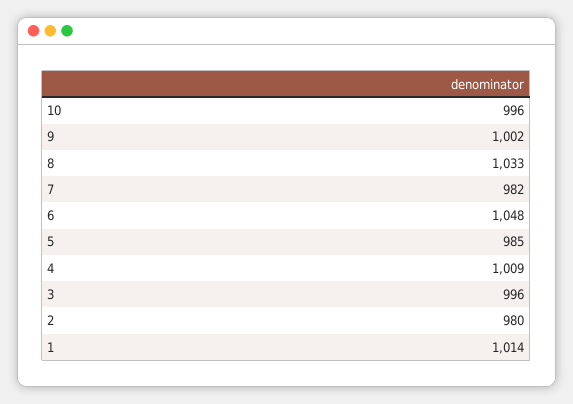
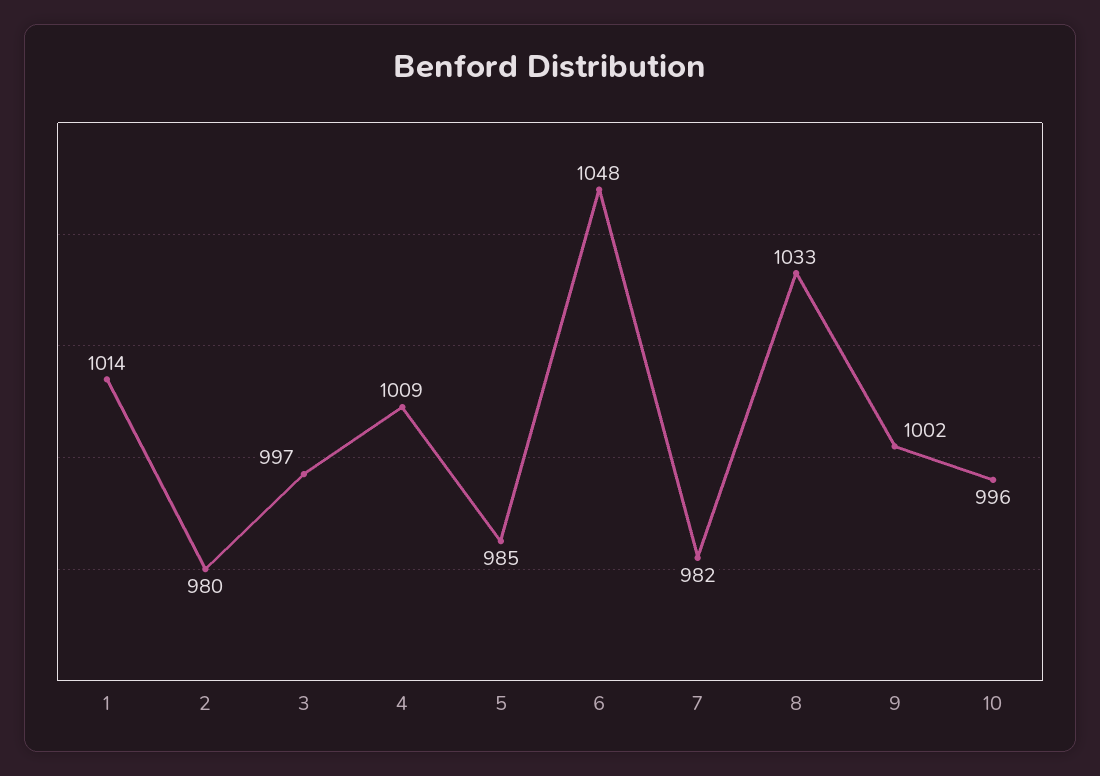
  {
    "10": 996,
    "9": 1002,
    "8": 1033,
    "7": 982,
    "6": 1048,
    "5": 985,
    "4": 1009,
-   "3": 996,
+   "3": 997,
    "2": 980,
    "1": 1014
  }

